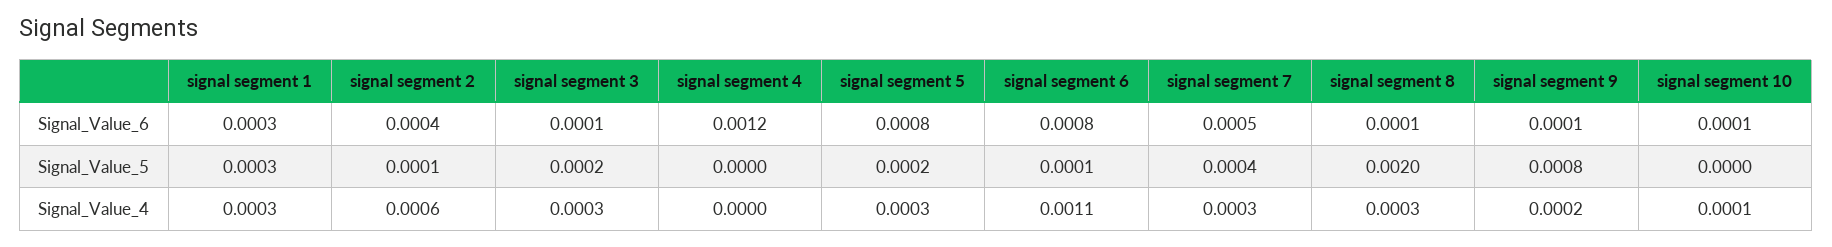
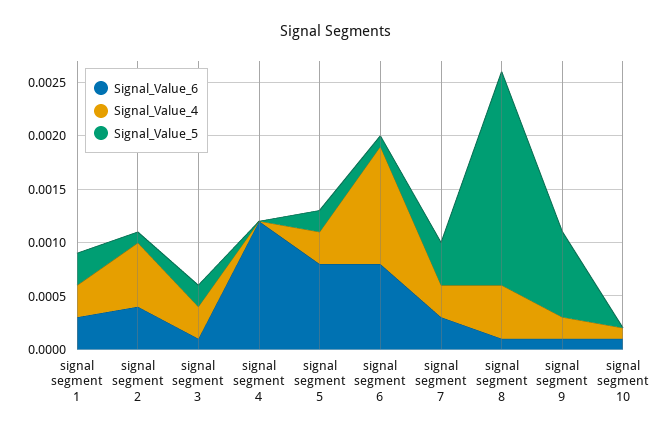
  {
    "Signal_Value_6": {
      "signal segment 1": 0.0003,
      "signal segment 2": 0.0004,
      "signal segment 3": 0.0001,
      "signal segment 4": 0.0012,
      "signal segment 5": 0.0008,
      "signal segment 6": 0.0008,
-     "signal segment 7": 0.0005,
+     "signal segment 7": 0.0003,
      "signal segment 8": 0.0001,
      "signal segment 9": 0.0001,
      "signal segment 10": 0.0001
    },
    "Signal_Value_5": {
      "signal segment 1": 0.0003,
      "signal segment 2": 0.0001,
      "signal segment 3": 0.0002,
      "signal segment 4": 0,
      "signal segment 5": 0.0002,
      "signal segment 6": 0.0001,
      "signal segment 7": 0.0004,
      "signal segment 8": 0.002,
      "signal segment 9": 0.0008,
      "signal segment 10": 0
    },
    "Signal_Value_4": {
      "signal segment 1": 0.0003,
      "signal segment 2": 0.0006,
      "signal segment 3": 0.0003,
      "signal segment 4": 0,
      "signal segment 5": 0.0003,
      "signal segment 6": 0.0011,
      "signal segment 7": 0.0003,
-     "signal segment 8": 0.0003,
+     "signal segment 8": 0.0005,
      "signal segment 9": 0.0002,
      "signal segment 10": 0.0001
    }
  }

